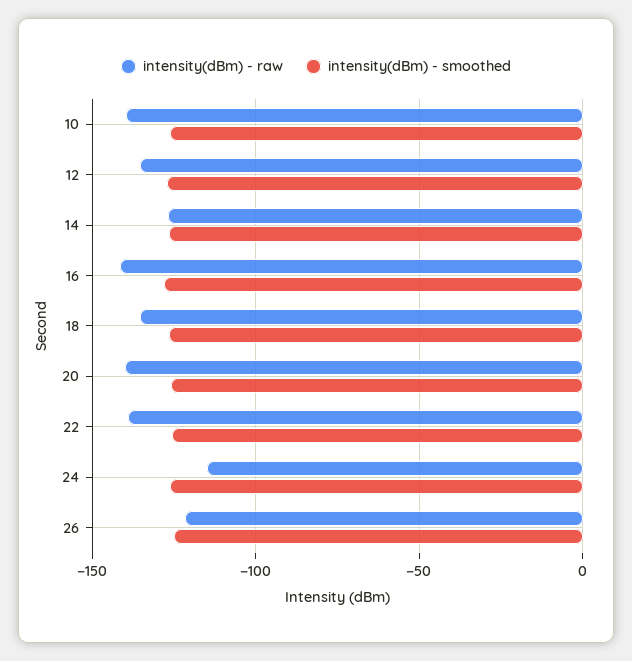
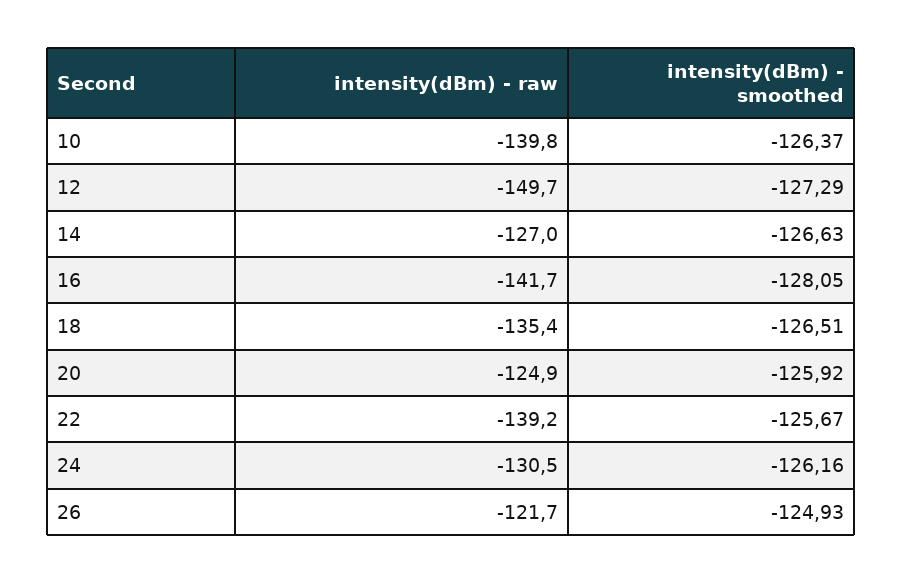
  {
    "intensity(dBm) - raw": {
      "10": -139.8,
-     "12": -135,
+     "12": -149.7,
      "14": -127,
      "16": -141.7,
      "18": -135.4,
-     "20": -140,
+     "20": -124.9,
      "22": -139.2,
-     "24": -115,
+     "24": -130.5,
      "26": -121.7
    },
    "intensity(dBm) - smoothed": {
      "10": -126.37,
      "12": -127.29,
      "14": -126.63,
      "16": -128.05,
      "18": -126.51,
      "20": -125.92,
      "22": -125.67,
      "24": -126.16,
      "26": -124.93
    }
  }

